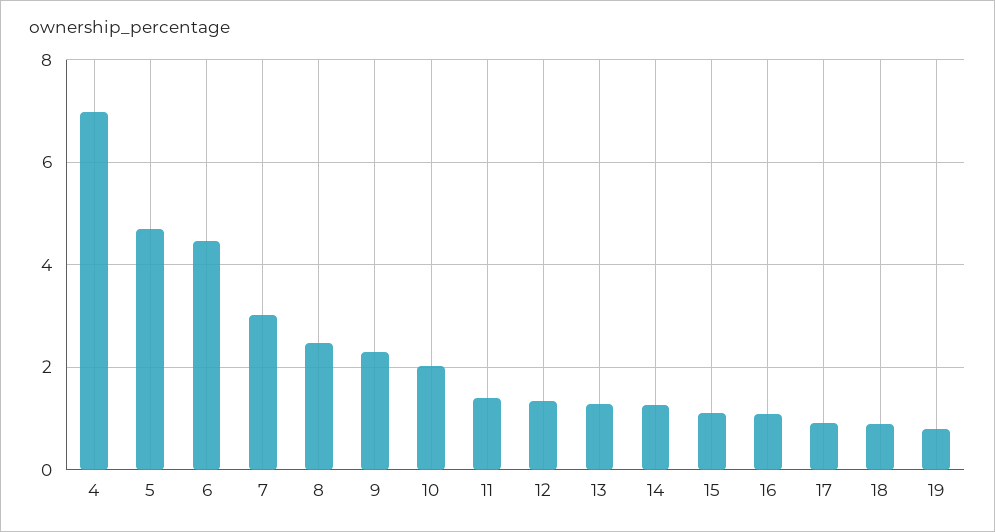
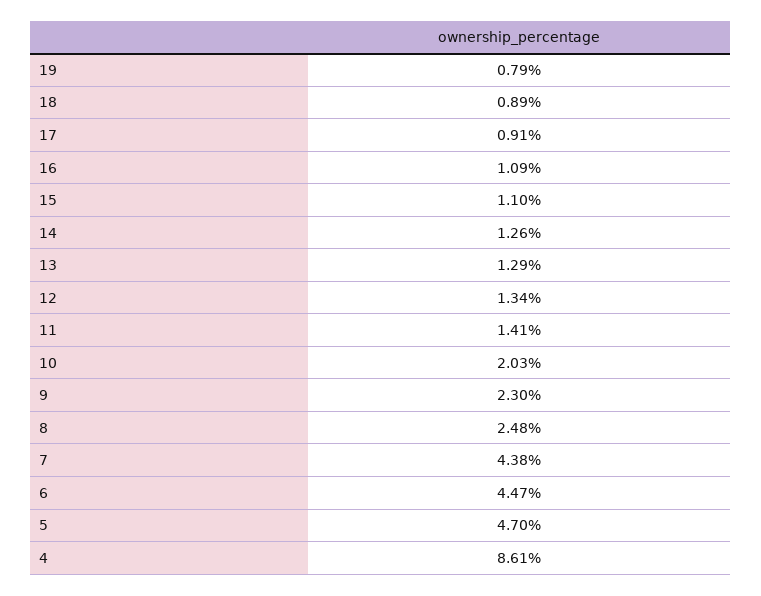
  {
-   "4": 7,
+   "4": 8.61,
    "5": 4.7,
    "6": 4.47,
-   "7": 3,
+   "7": 4.38,
    "8": 2.48,
    "9": 2.3,
    "10": 2.03,
    "11": 1.41,
    "12": 1.34,
    "13": 1.29,
    "14": 1.26,
    "15": 1.1,
    "16": 1.09,
    "17": 0.91,
    "18": 0.89,
    "19": 0.79
  }

